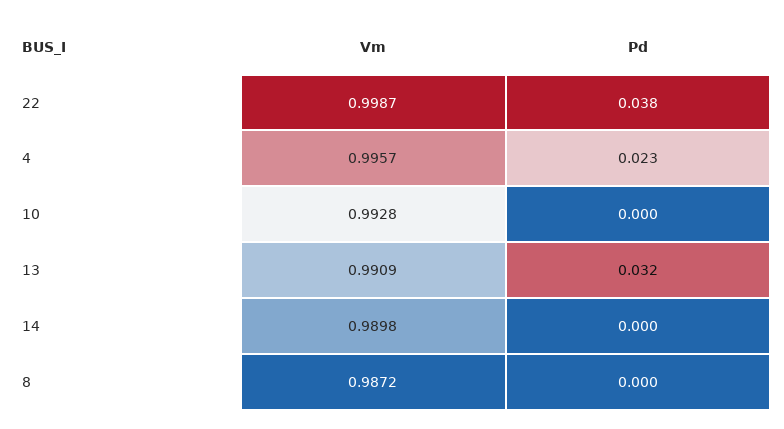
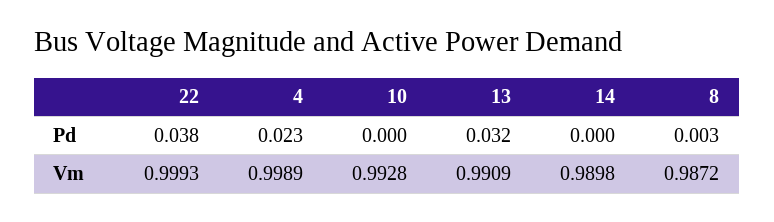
  {
    "Vm": {
-     "22": 0.9987,
+     "22": 0.9993,
-     "4": 0.9957,
+     "4": 0.9989,
      "10": 0.9928,
      "13": 0.9909,
      "14": 0.9898,
      "8": 0.9872
    },
    "Pd": {
      "22": 0.038,
      "4": 0.023,
      "10": 0,
      "13": 0.032,
      "14": 0,
-     "8": 0
+     "8": 0.003
    }
  }

